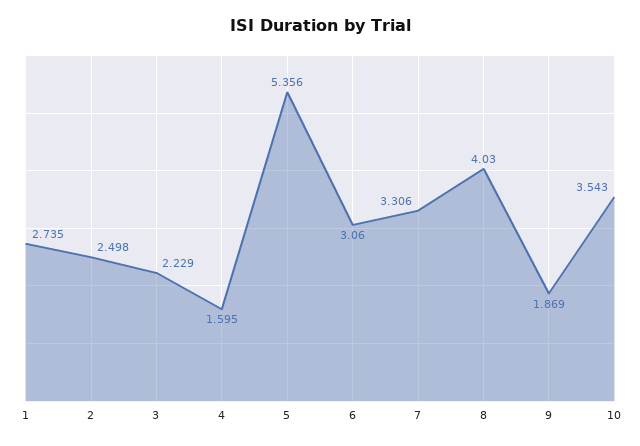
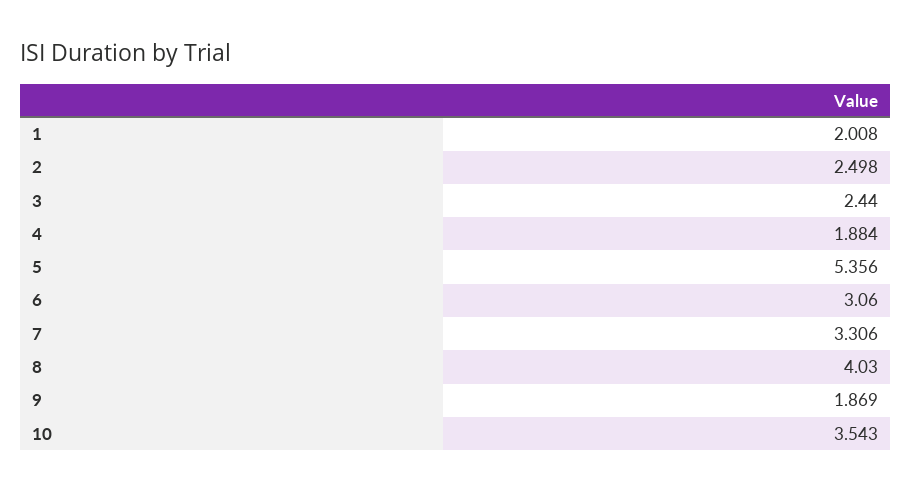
  {
-   "1": 2.735,
+   "1": 2.008,
    "2": 2.498,
-   "3": 2.229,
+   "3": 2.44,
-   "4": 1.595,
+   "4": 1.884,
    "5": 5.356,
    "6": 3.06,
    "7": 3.306,
    "8": 4.03,
    "9": 1.869,
    "10": 3.543
  }

